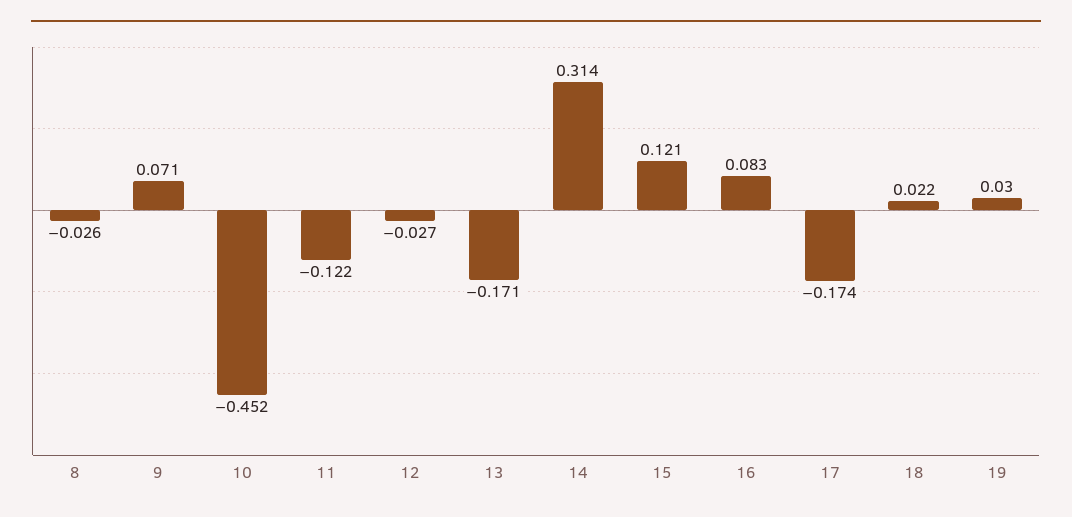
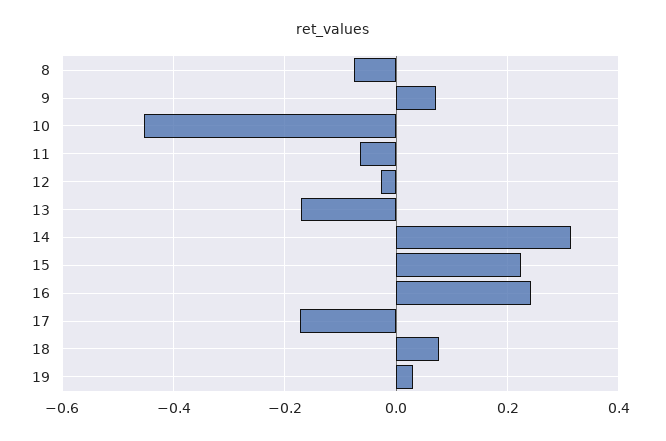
  {
-   "8": -0.026,
+   "8": -0.08,
    "9": 0.071,
    "10": -0.452,
-   "11": -0.122,
+   "11": -0.06,
    "12": -0.027,
    "13": -0.171,
    "14": 0.314,
-   "15": 0.121,
+   "15": 0.22,
-   "16": 0.083,
+   "16": 0.24,
    "17": -0.174,
-   "18": 0.022,
+   "18": 0.08,
    "19": 0.03
  }

